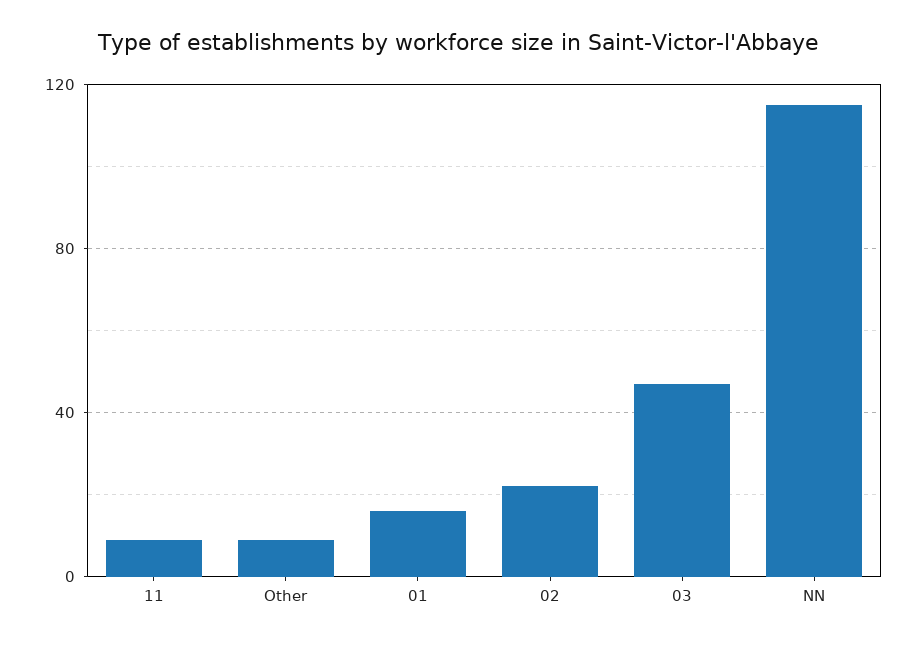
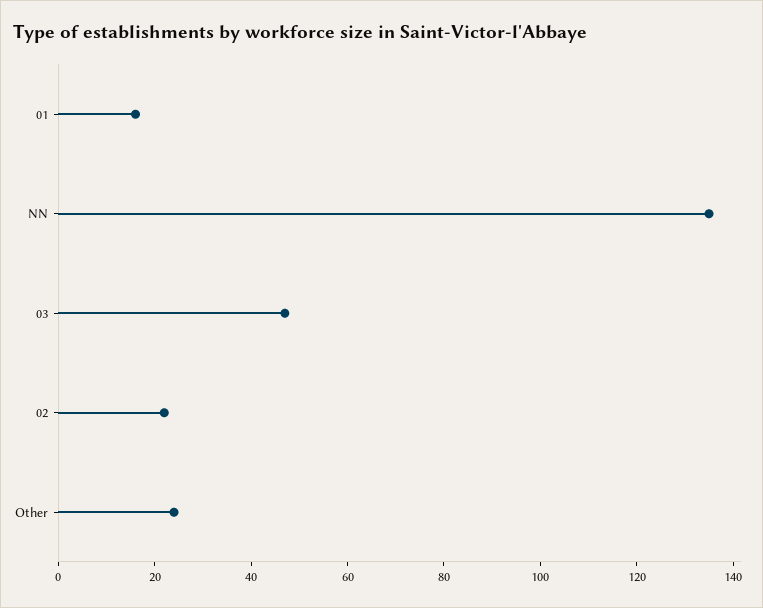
  {
-   "11": 10,
-   "Other": 10,
+   "Other": 25,
    "01": 15,
    "02": 20,
    "03": 45,
-   "NN": 115
+   "NN": 135
  }

